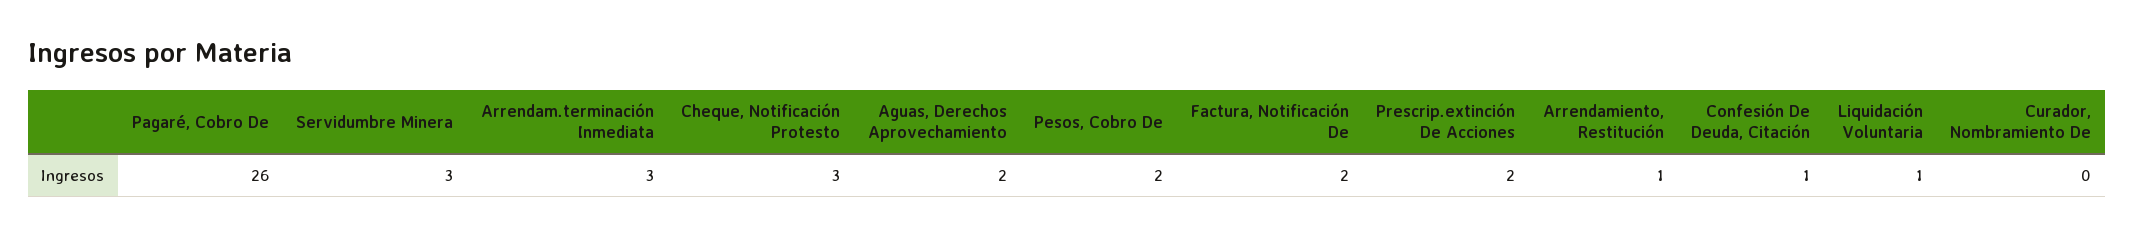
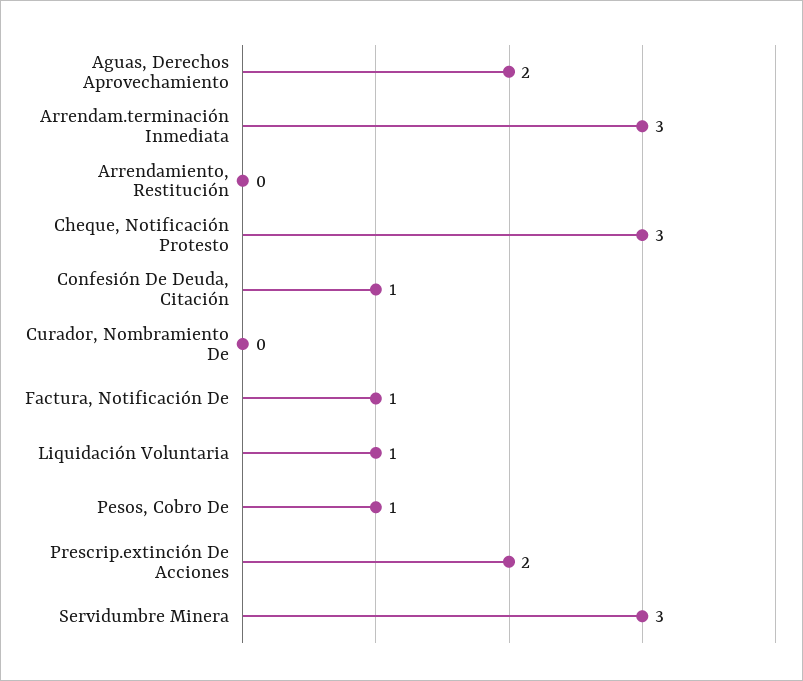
  {
-   "Pagaré, Cobro De": 26,
    "Servidumbre Minera": 3,
    "Arrendam.terminación Inmediata": 3,
    "Cheque, Notificación Protesto": 3,
    "Aguas, Derechos Aprovechamiento": 2,
-   "Pesos, Cobro De": 2,
+   "Pesos, Cobro De": 1,
-   "Factura, Notificación De": 2,
+   "Factura, Notificación De": 1,
    "Prescrip.extinción De Acciones": 2,
-   "Arrendamiento, Restitución": 1,
+   "Arrendamiento, Restitución": 0,
    "Confesión De Deuda, Citación": 1,
    "Liquidación Voluntaria": 1,
    "Curador, Nombramiento De": 0
  }

